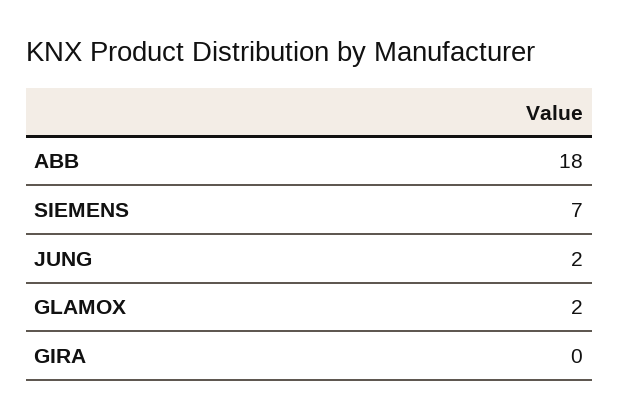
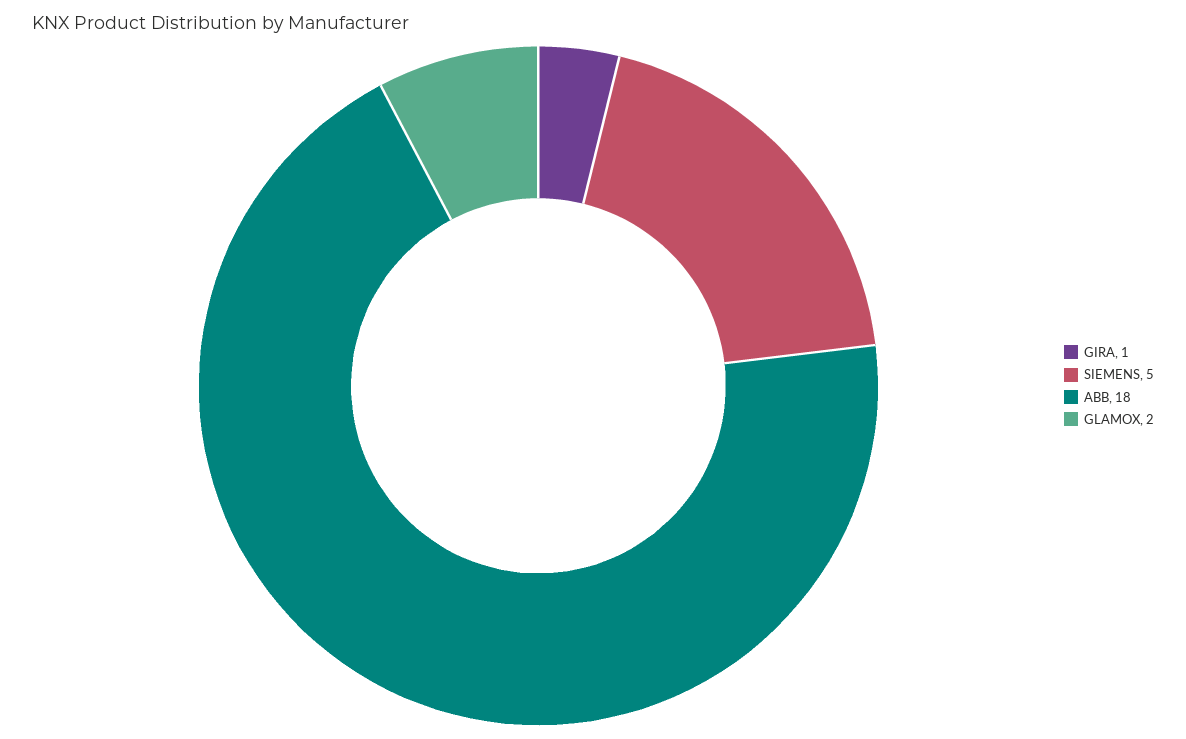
  {
    "ABB": 18,
-   "SIEMENS": 7,
+   "SIEMENS": 5,
-   "JUNG": 2,
    "GLAMOX": 2,
-   "GIRA": 0
+   "GIRA": 1
  }

